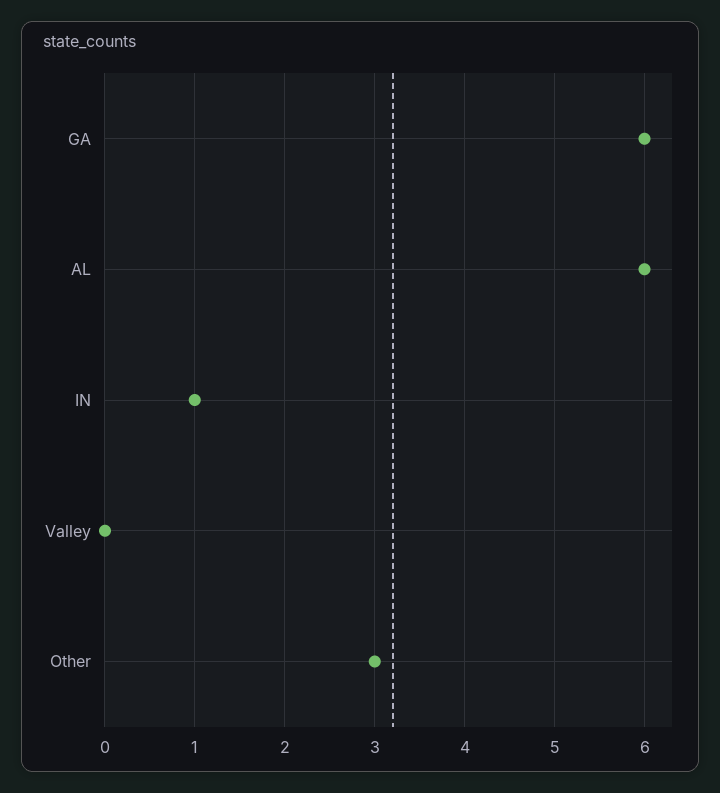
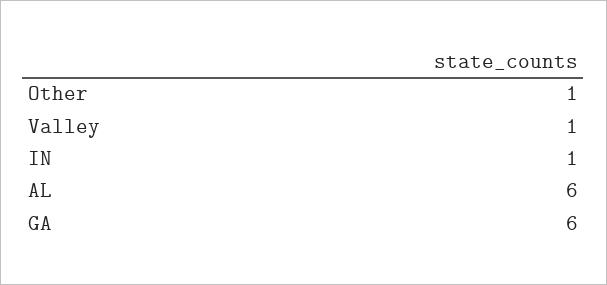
  {
    "GA": 6,
    "AL": 6,
    "IN": 1,
-   "Valley": 0,
+   "Valley": 1,
-   "Other": 3
+   "Other": 1
  }

